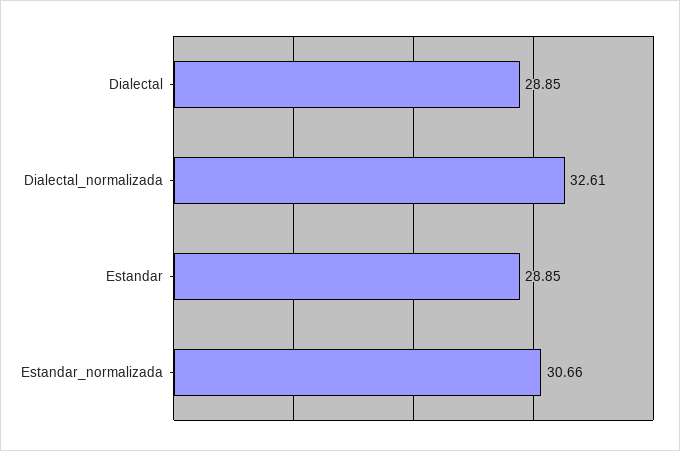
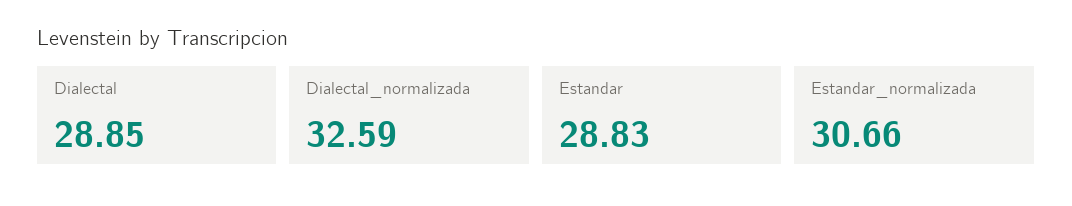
  {
    "Dialectal": 28.85,
-   "Dialectal_normalizada": 32.61,
+   "Dialectal_normalizada": 32.59,
-   "Estandar": 28.85,
+   "Estandar": 28.83,
    "Estandar_normalizada": 30.66
  }

